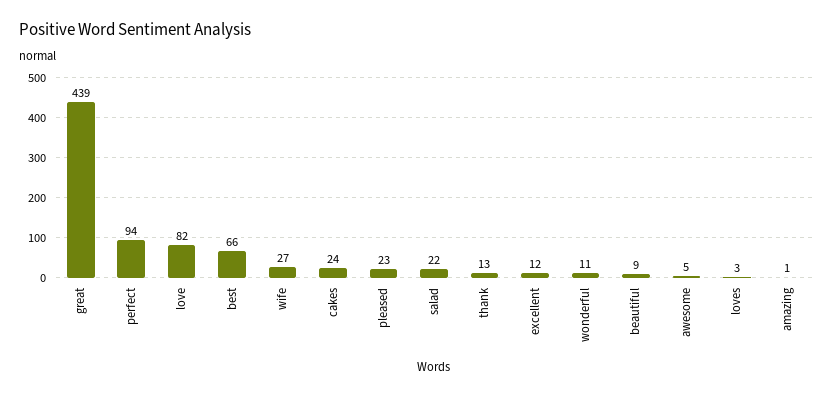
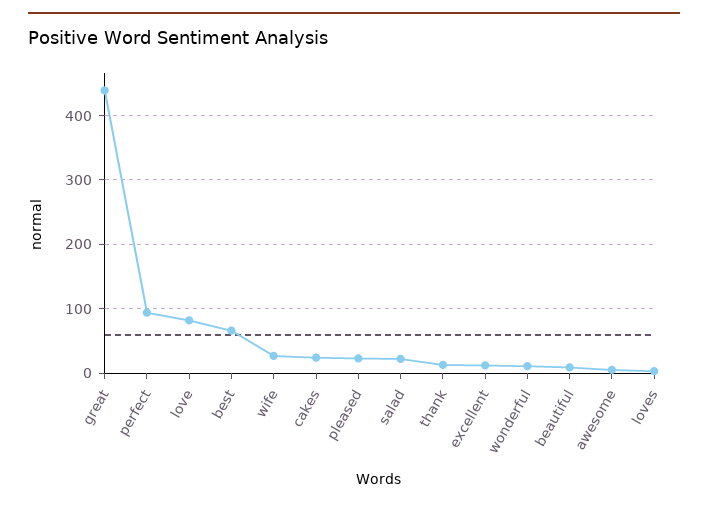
  {
    "great": 439,
    "perfect": 94,
    "love": 82,
    "best": 66,
    "wife": 27,
    "cakes": 24,
    "pleased": 23,
    "salad": 22,
    "thank": 13,
    "excellent": 12,
    "wonderful": 11,
    "beautiful": 9,
    "awesome": 5,
-   "loves": 3,
+   "loves": 3
-   "amazing": 1
  }

